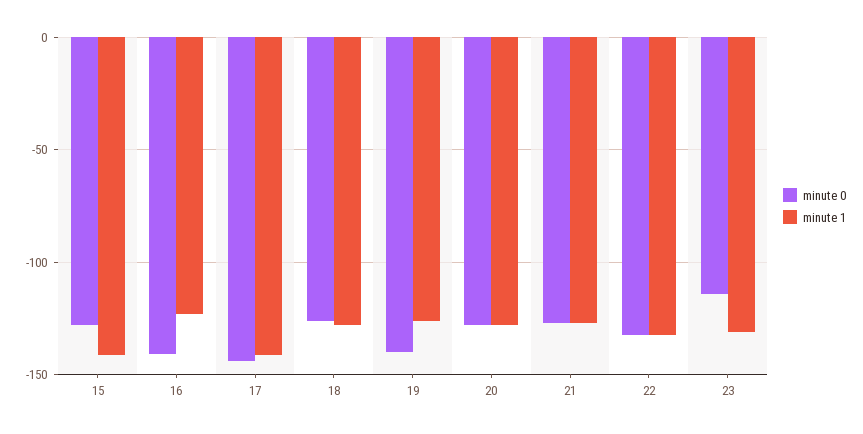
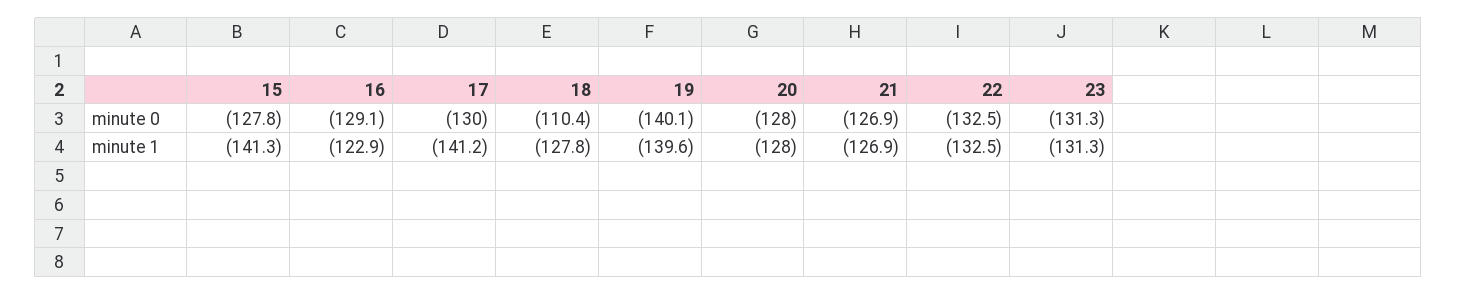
  {
    "minute 0": {
      "15": -127.8,
-     "16": -140,
+     "16": -129.1,
-     "17": -145,
+     "17": -130,
-     "18": -125,
+     "18": -110.4,
      "19": -140.1,
      "20": -128,
      "21": -126.9,
      "22": -132.5,
-     "23": -115
+     "23": -131.3
    },
    "minute 1": {
      "15": -141.3,
      "16": -122.9,
      "17": -141.2,
      "18": -127.8,
-     "19": -125,
+     "19": -139.6,
      "20": -128,
      "21": -126.9,
      "22": -132.5,
      "23": -131.3
    }
  }

